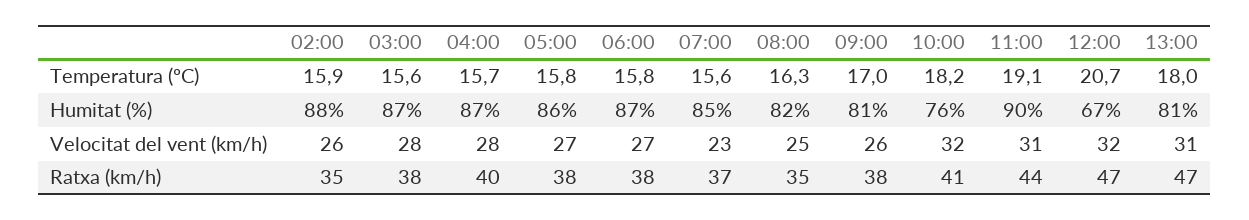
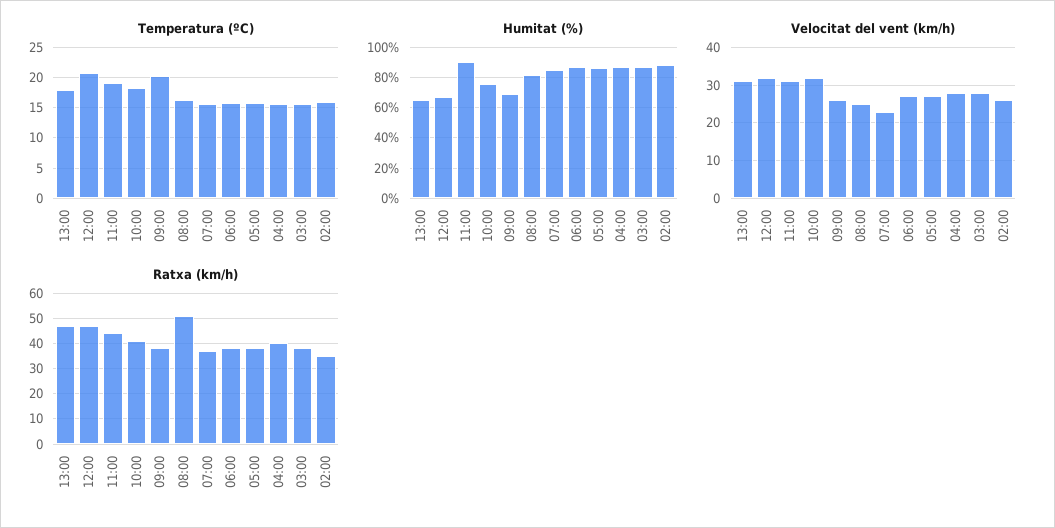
  {
    "Temperatura (ºC)": {
      "02:00": 15.9,
      "03:00": 15.6,
      "04:00": 15.7,
      "05:00": 15.8,
      "06:00": 15.8,
      "07:00": 15.6,
      "08:00": 16.3,
-     "09:00": 17,
+     "09:00": 20,
      "10:00": 18.2,
      "11:00": 19.1,
      "12:00": 20.7,
      "13:00": 18
    },
    "Humitat (%)": {
      "02:00": 88,
      "03:00": 87,
      "04:00": 87,
      "05:00": 86,
      "06:00": 87,
      "07:00": 85,
      "08:00": 82,
-     "09:00": 81,
+     "09:00": 70,
      "10:00": 76,
      "11:00": 90,
      "12:00": 67,
-     "13:00": 81
+     "13:00": 65
    },
    "Velocitat del vent (km/h)": {
      "02:00": 26,
      "03:00": 28,
      "04:00": 28,
      "05:00": 27,
      "06:00": 27,
      "07:00": 23,
      "08:00": 25,
      "09:00": 26,
      "10:00": 32,
      "11:00": 31,
      "12:00": 32,
      "13:00": 31
    },
    "Ratxa (km/h)": {
      "02:00": 35,
      "03:00": 38,
      "04:00": 40,
      "05:00": 38,
      "06:00": 38,
      "07:00": 37,
-     "08:00": 35,
+     "08:00": 50,
      "09:00": 38,
      "10:00": 41,
      "11:00": 44,
      "12:00": 47,
      "13:00": 47
    }
  }

